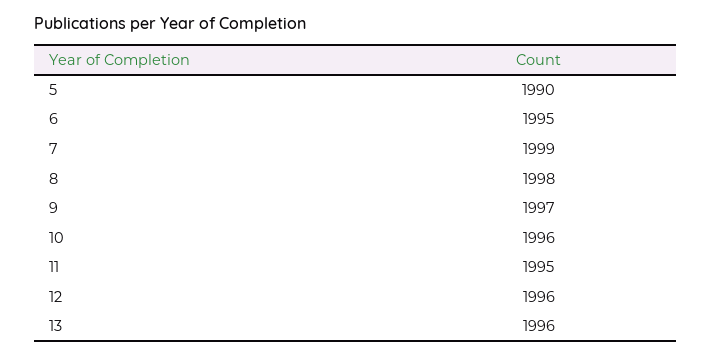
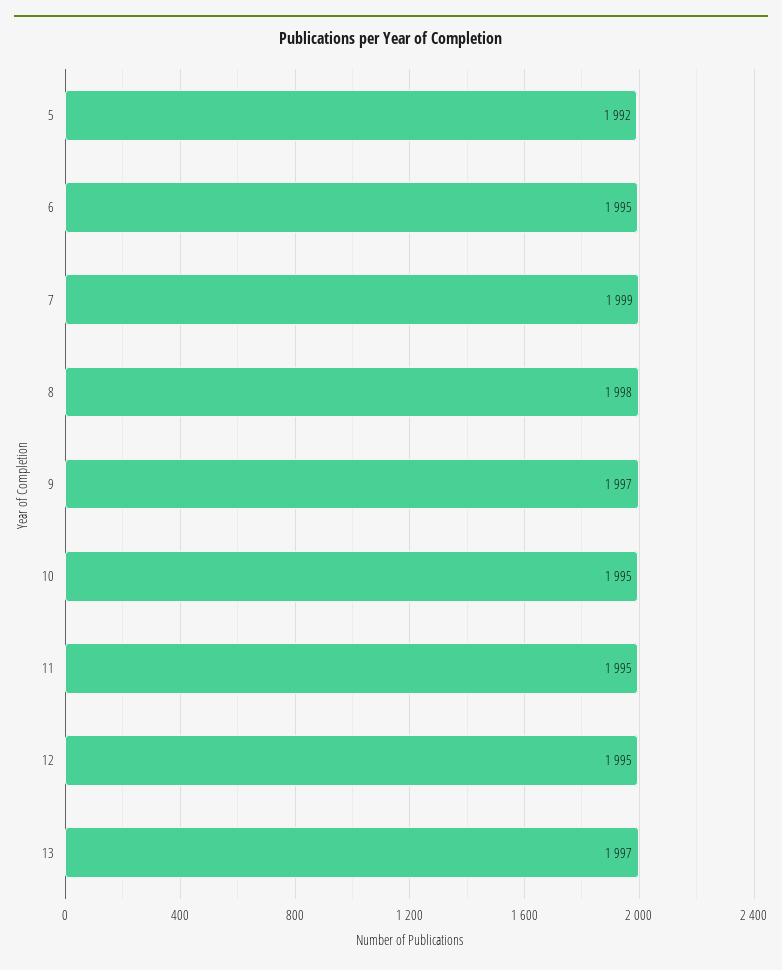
  {
-   "5": 1990,
+   "5": 1992,
    "6": 1995,
    "7": 1999,
    "8": 1998,
    "9": 1997,
-   "10": 1996,
+   "10": 1995,
    "11": 1995,
-   "12": 1996,
+   "12": 1995,
-   "13": 1996
+   "13": 1997
  }

